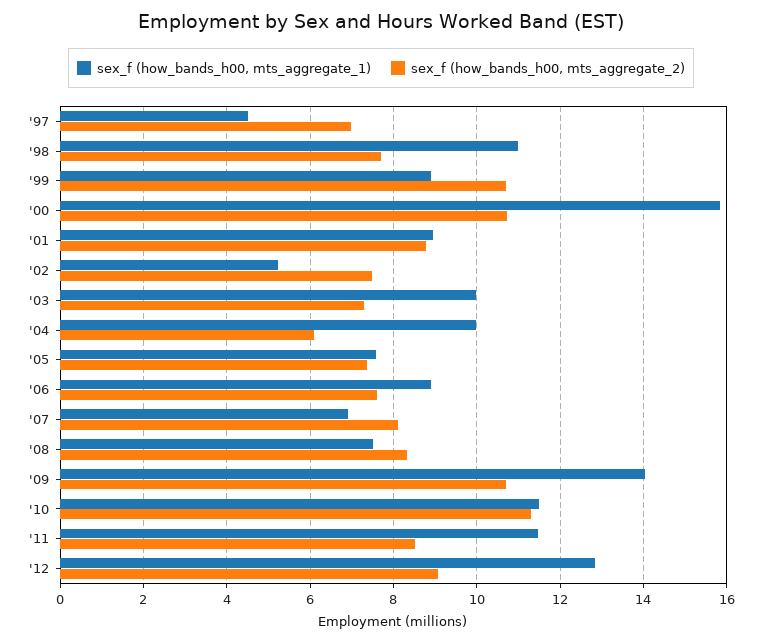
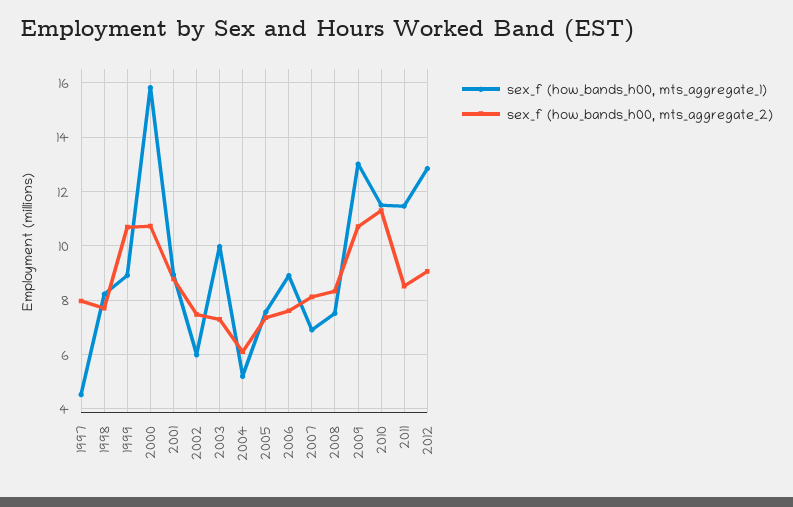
  {
    "sex_f (how_bands_h00, mts_aggregate_1)": {
      "'97": 4.6,
-     "'98": 11,
+     "'98": 8.25,
      "'99": 9,
      "'00": 15.8,
      "'01": 9,
-     "'02": 5.2,
+     "'02": 6,
      "'03": 10,
-     "'04": 10,
+     "'04": 5.25,
      "'05": 7.6,
      "'06": 9,
      "'07": 7,
      "'08": 7.6,
-     "'09": 14,
+     "'09": 13,
      "'10": 11.6,
      "'11": 11.4,
      "'12": 12.8
    },
    "sex_f (how_bands_h00, mts_aggregate_2)": {
-     "'97": 7,
+     "'97": 8,
      "'98": 7.8,
      "'99": 10.6,
      "'00": 10.8,
      "'01": 8.8,
      "'02": 7.4,
      "'03": 7.2,
      "'04": 6.2,
      "'05": 7.4,
      "'06": 7.6,
      "'07": 8.2,
      "'08": 8.4,
      "'09": 10.8,
      "'10": 11.4,
      "'11": 8.6,
      "'12": 9
    }
  }

